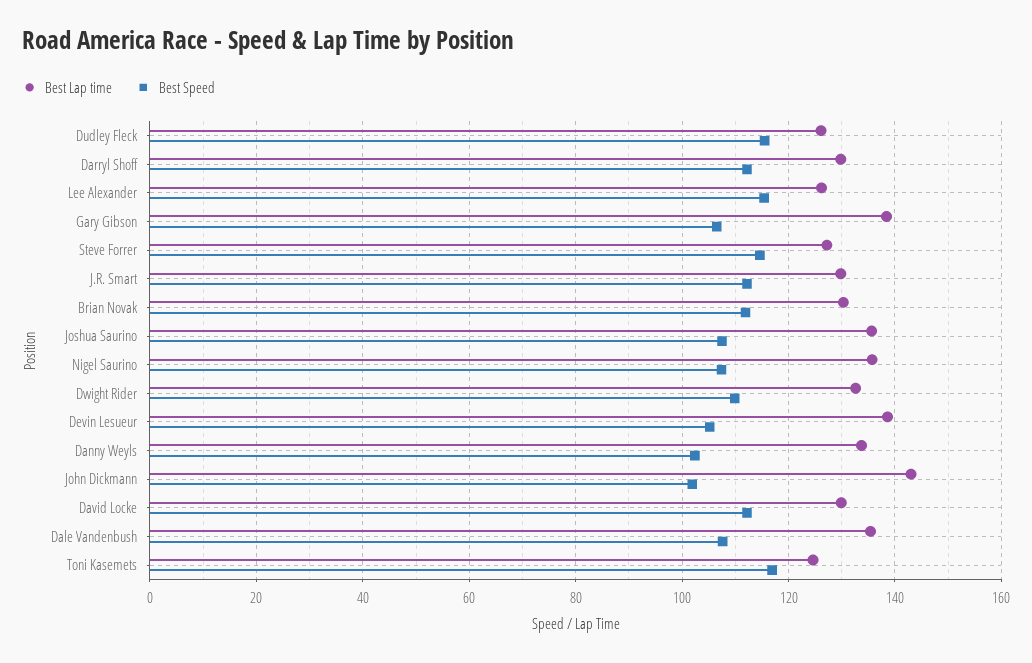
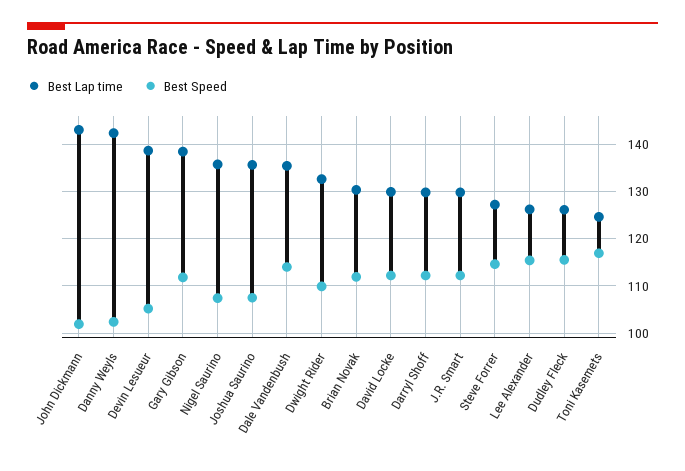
  {
    "Best Lap time": {
      "Dudley Fleck": 126,
      "Darryl Shoff": 130,
      "Lee Alexander": 126,
      "Gary Gibson": 138,
      "Steve Forrer": 128,
      "J.R. Smart": 130,
      "Brian Novak": 130,
      "Joshua Saurino": 136,
      "Nigel Saurino": 136,
      "Dwight Rider": 132,
      "Devin Lesueur": 138,
-     "Danny Weyls": 134,
+     "Danny Weyls": 142,
      "John Dickmann": 144,
      "David Locke": 130,
      "Dale Vandenbush": 136,
      "Toni Kasemets": 124
    },
    "Best Speed": {
      "Dudley Fleck": 116,
      "Darryl Shoff": 112,
      "Lee Alexander": 116,
-     "Gary Gibson": 106,
+     "Gary Gibson": 112,
      "Steve Forrer": 114,
      "J.R. Smart": 112,
      "Brian Novak": 112,
      "Joshua Saurino": 108,
      "Nigel Saurino": 108,
      "Dwight Rider": 110,
      "Devin Lesueur": 106,
      "Danny Weyls": 102,
      "John Dickmann": 102,
      "David Locke": 112,
-     "Dale Vandenbush": 108,
+     "Dale Vandenbush": 114,
      "Toni Kasemets": 116
    }
  }

